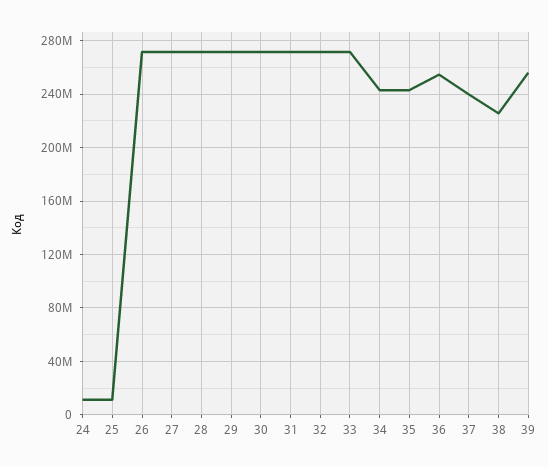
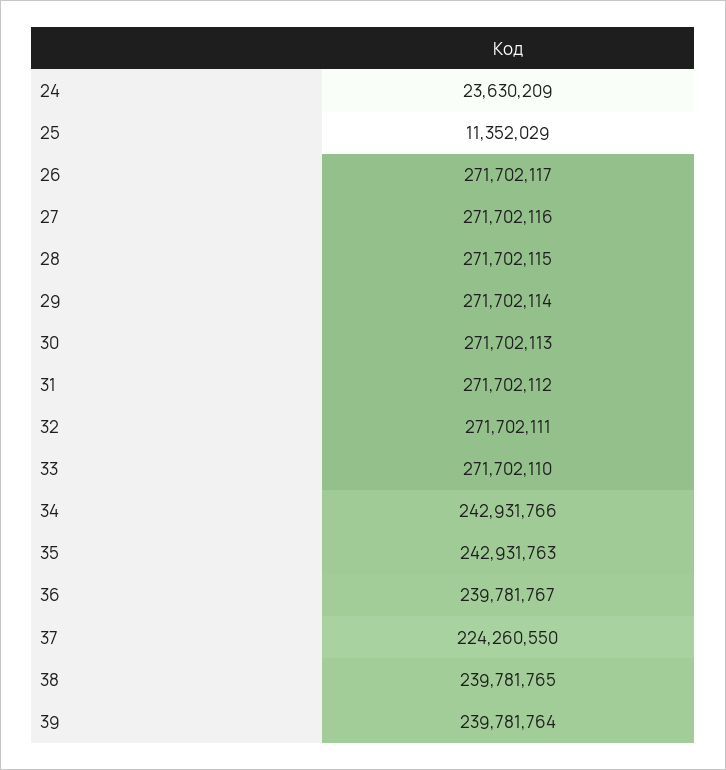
  {
-   "24": 10000000,
+   "24": 23630209,
    "25": 11352029,
    "26": 271702117,
    "27": 271702116,
    "28": 271702115,
    "29": 271702114,
    "30": 271702113,
    "31": 271702112,
    "32": 271702111,
    "33": 271702110,
    "34": 242931766,
    "35": 242931763,
-   "36": 255000000,
+   "36": 239781767,
-   "37": 240000000,
+   "37": 224260550,
-   "38": 225000000,
+   "38": 239781765,
-   "39": 255000000
+   "39": 239781764
  }

